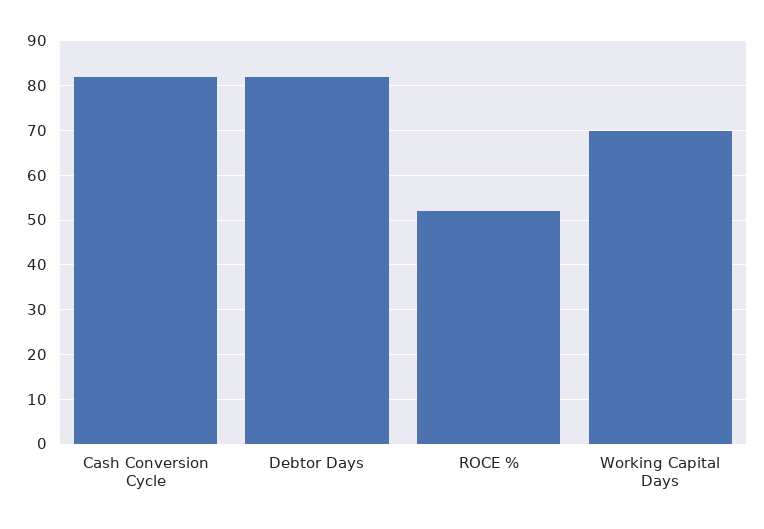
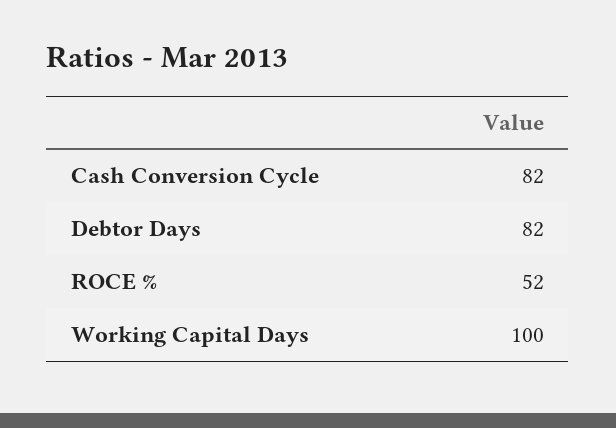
  {
    "Cash Conversion Cycle": 82,
    "Debtor Days": 82,
    "ROCE %": 52,
-   "Working Capital Days": 70
+   "Working Capital Days": 100
  }

